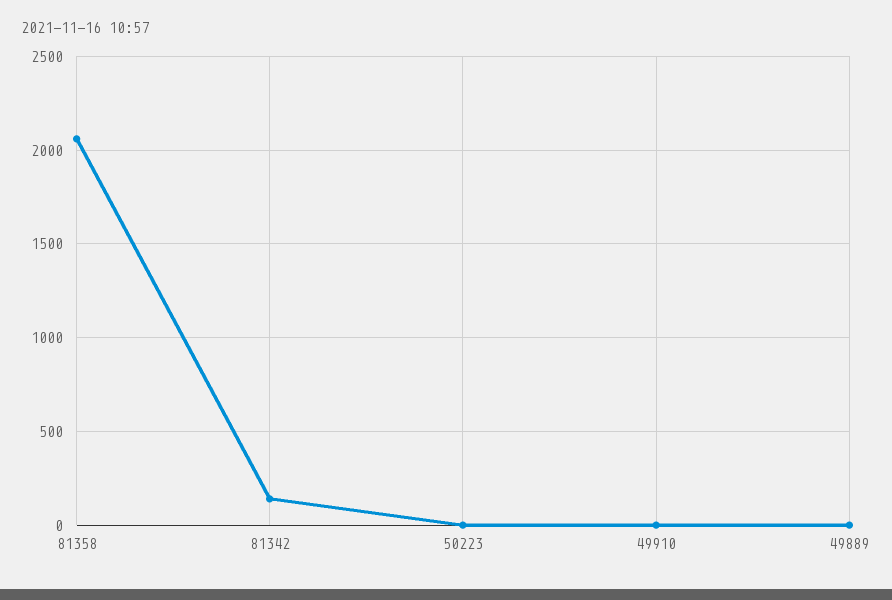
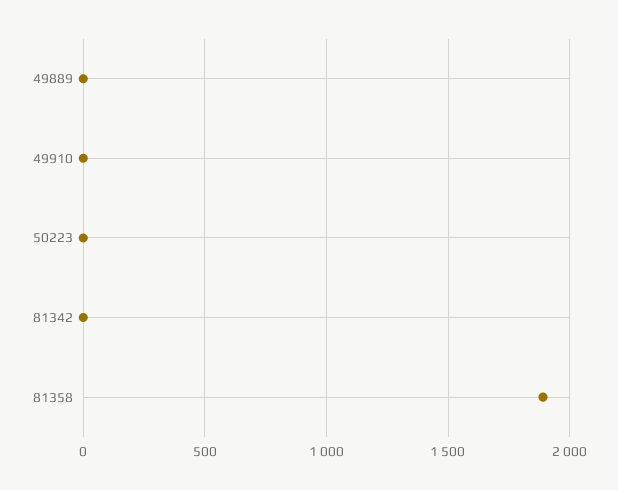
  {
-   "81358": 2050,
+   "81358": 1900,
-   "81342": 150,
+   "81342": 0,
    "50223": 0,
    "49910": 0,
    "49889": 0
  }

